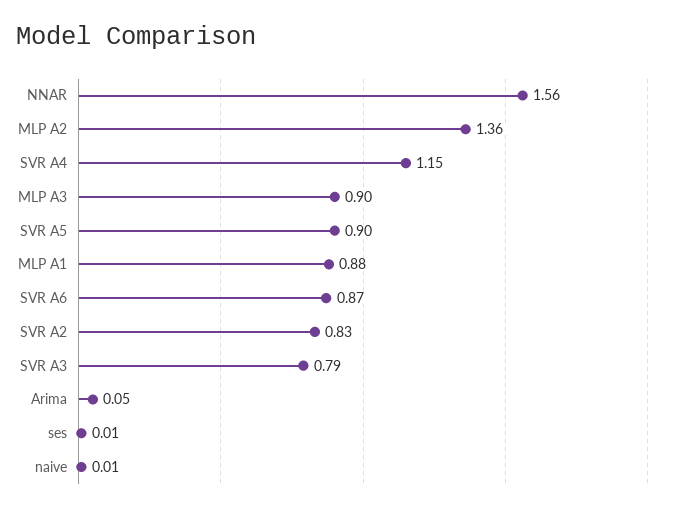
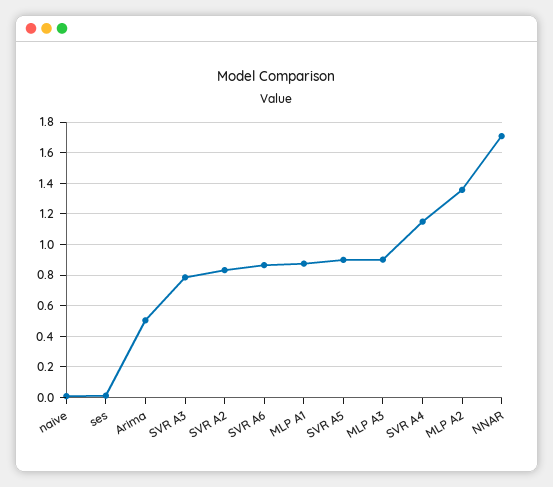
  {
-   "NNAR": 1.56,
+   "NNAR": 1.7,
    "MLP A2": 1.36,
    "SVR A4": 1.15,
    "MLP A3": 0.9,
    "SVR A5": 0.9,
    "MLP A1": 0.88,
    "SVR A6": 0.87,
    "SVR A2": 0.83,
    "SVR A3": 0.79,
-   "Arima": 0.05,
+   "Arima": 0.5,
    "ses": 0.01,
    "naive": 0.01
  }

